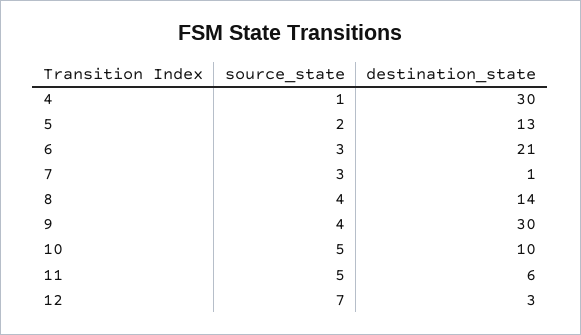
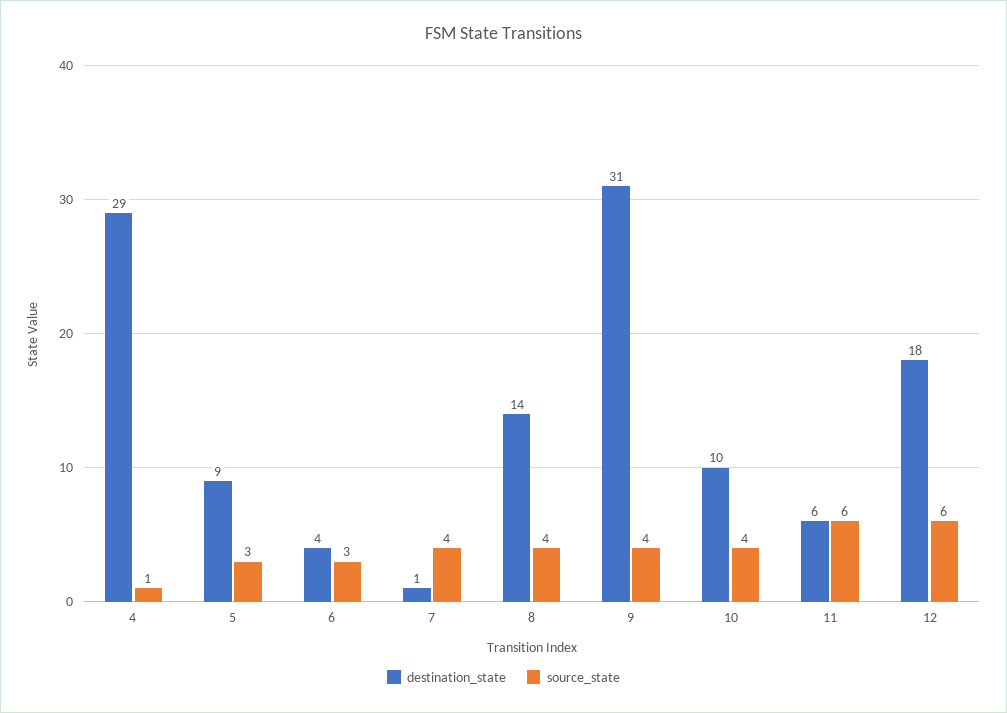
  {
    "source_state": {
      "4": 1,
-     "5": 2,
+     "5": 3,
      "6": 3,
-     "7": 3,
+     "7": 4,
      "8": 4,
      "9": 4,
-     "10": 5,
+     "10": 4,
-     "11": 5,
+     "11": 6,
-     "12": 7
+     "12": 6
    },
    "destination_state": {
-     "4": 30,
+     "4": 29,
-     "5": 13,
+     "5": 9,
-     "6": 21,
+     "6": 4,
      "7": 1,
      "8": 14,
-     "9": 30,
+     "9": 31,
      "10": 10,
      "11": 6,
-     "12": 3
+     "12": 18
    }
  }

